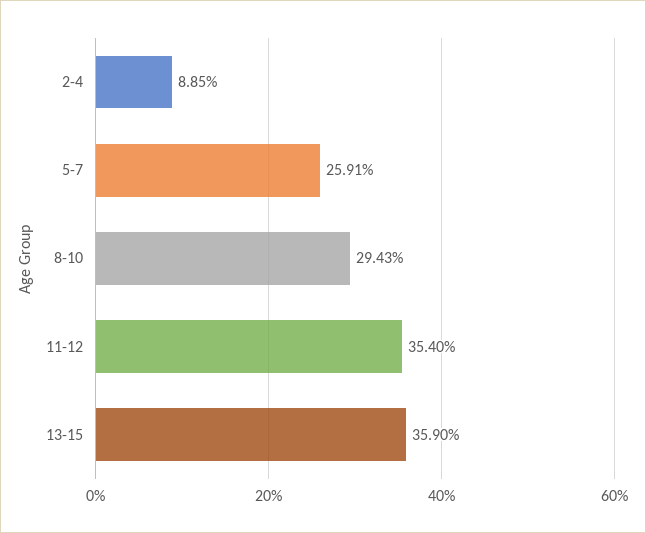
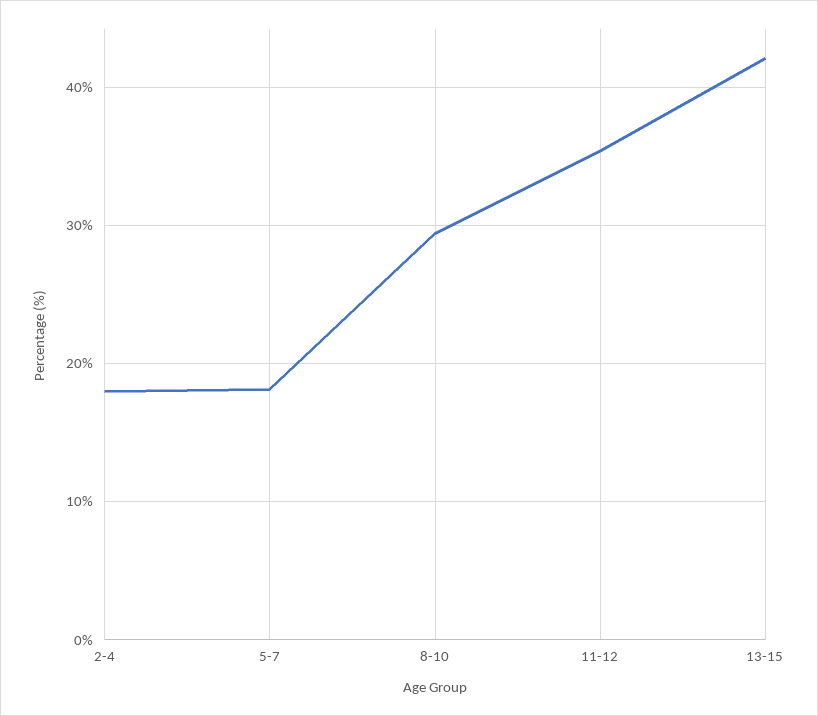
  {
-   "2-4": 8.85,
+   "2-4": 18,
-   "5-7": 25.91,
+   "5-7": 18,
    "8-10": 29.43,
    "11-12": 35.4,
-   "13-15": 35.9
+   "13-15": 42
  }

